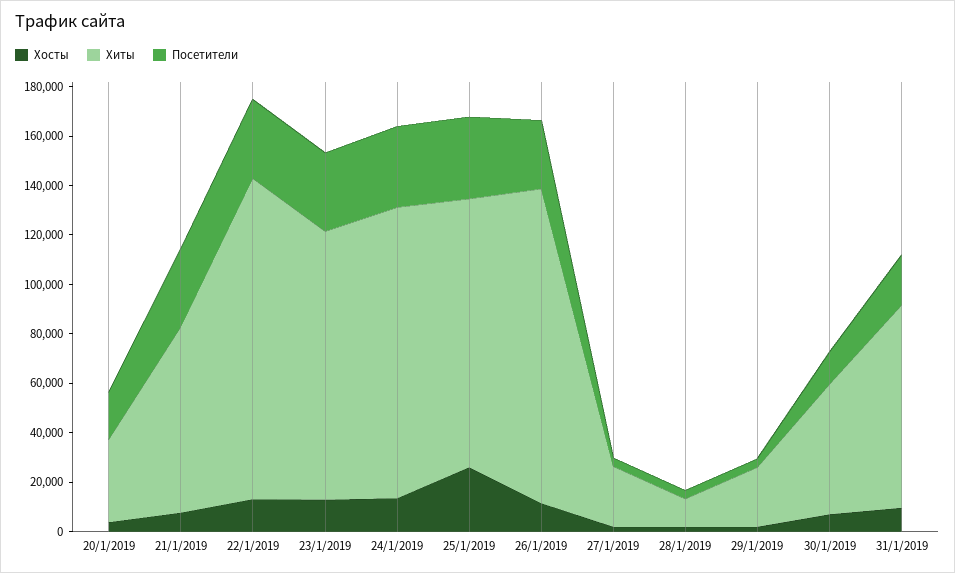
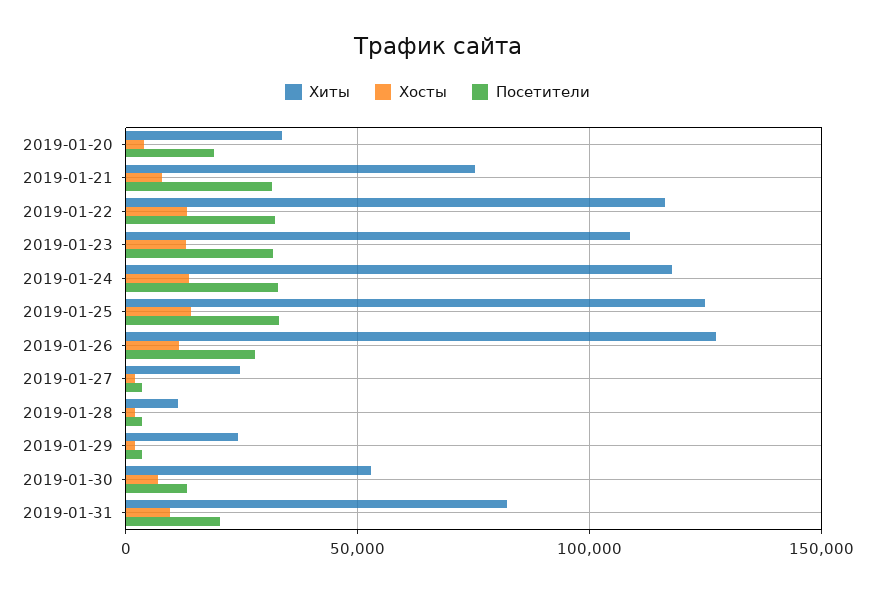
  {
    "Хосты": {
      "20/1/2019": 5000,
      "21/1/2019": 10000,
      "22/1/2019": 15000,
      "23/1/2019": 15000,
      "24/1/2019": 15000,
-     "25/1/2019": 25000,
+     "25/1/2019": 15000,
      "26/1/2019": 10000,
      "27/1/2019": 0,
      "28/1/2019": 0,
      "29/1/2019": 0,
      "30/1/2019": 5000,
      "31/1/2019": 10000
    },
    "Хиты": {
      "20/1/2019": 35000,
      "21/1/2019": 75000,
-     "22/1/2019": 130000,
+     "22/1/2019": 115000,
      "23/1/2019": 110000,
      "24/1/2019": 120000,
-     "25/1/2019": 110000,
+     "25/1/2019": 125000,
      "26/1/2019": 125000,
      "27/1/2019": 25000,
      "28/1/2019": 10000,
      "29/1/2019": 25000,
      "30/1/2019": 55000,
      "31/1/2019": 80000
    },
    "Посетители": {
      "20/1/2019": 20000,
      "21/1/2019": 30000,
      "22/1/2019": 30000,
      "23/1/2019": 30000,
      "24/1/2019": 35000,
      "25/1/2019": 35000,
      "26/1/2019": 30000,
      "27/1/2019": 5000,
      "28/1/2019": 5000,
      "29/1/2019": 5000,
      "30/1/2019": 15000,
      "31/1/2019": 20000
    }
  }

